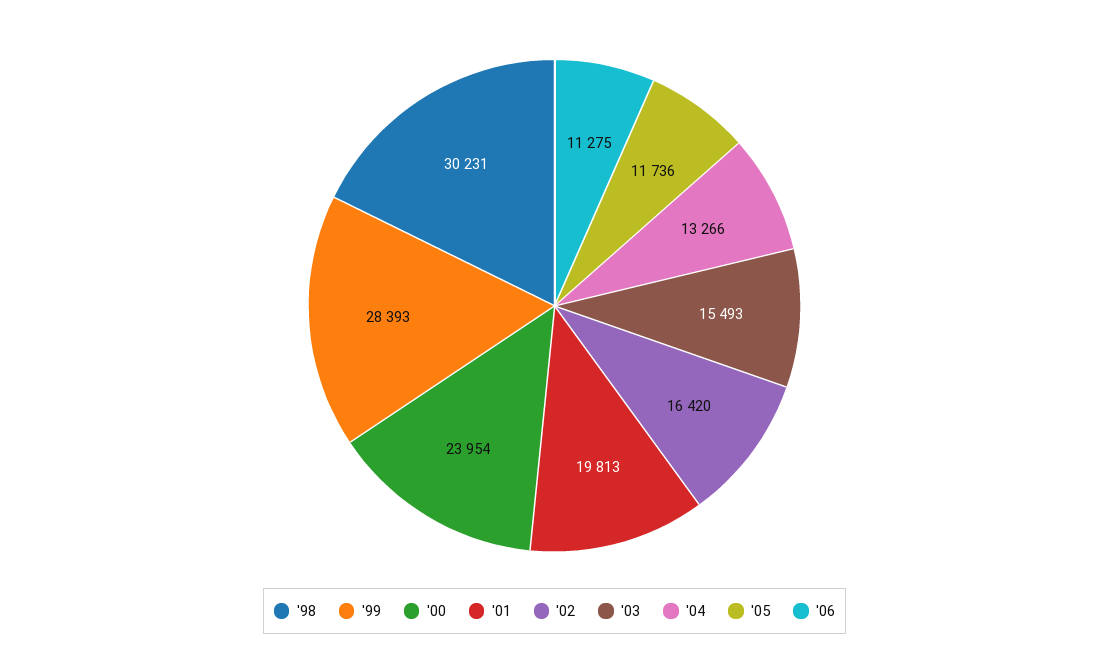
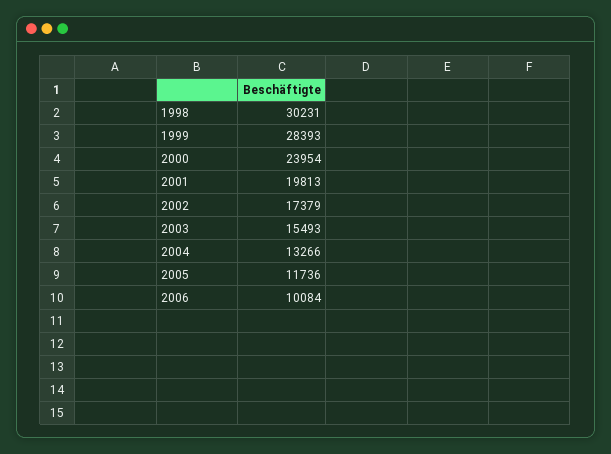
  {
    "'98": 30231,
    "'99": 28393,
    "'00": 23954,
    "'01": 19813,
-   "'02": 16420,
+   "'02": 17379,
    "'03": 15493,
    "'04": 13266,
    "'05": 11736,
-   "'06": 11275
+   "'06": 10084
  }

